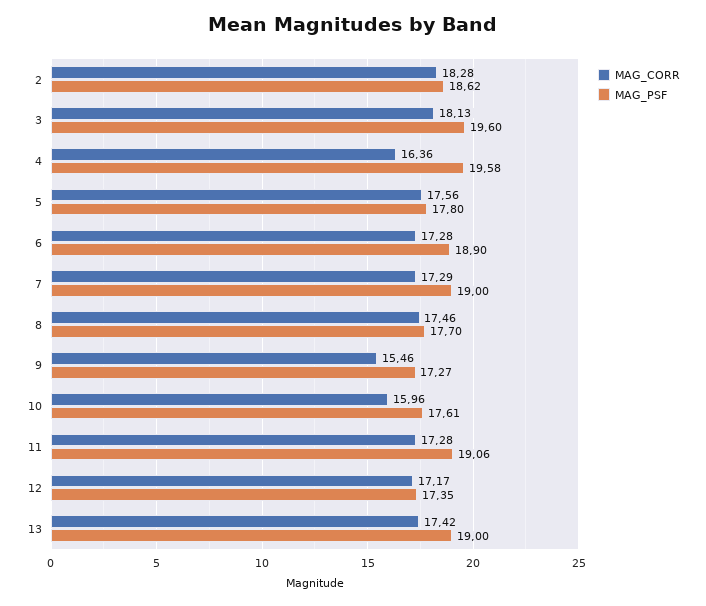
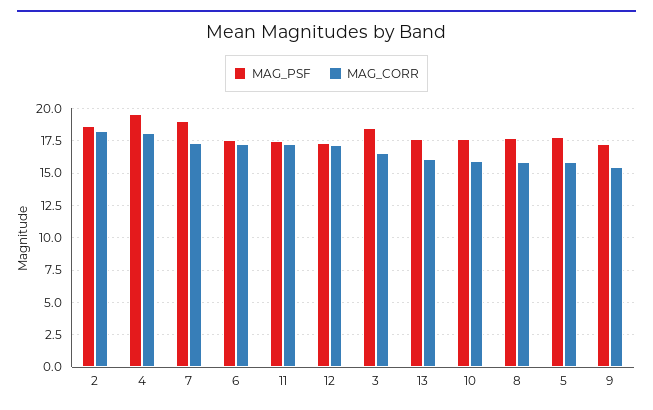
  {
    "MAG_CORR": {
      "2": 18.28,
-     "3": 18.13,
+     "3": 16.5,
-     "4": 16.36,
+     "4": 18,
-     "5": 17.56,
+     "5": 16,
      "6": 17.28,
      "7": 17.29,
-     "8": 17.46,
+     "8": 16,
      "9": 15.46,
      "10": 15.96,
      "11": 17.28,
      "12": 17.17,
-     "13": 17.42
+     "13": 16
    },
    "MAG_PSF": {
      "2": 18.62,
-     "3": 19.6,
+     "3": 18.5,
      "4": 19.58,
      "5": 17.8,
-     "6": 18.9,
+     "6": 17.5,
      "7": 19,
      "8": 17.7,
      "9": 17.27,
      "10": 17.61,
-     "11": 19.06,
+     "11": 17.5,
      "12": 17.35,
-     "13": 19
+     "13": 17.5
    }
  }

